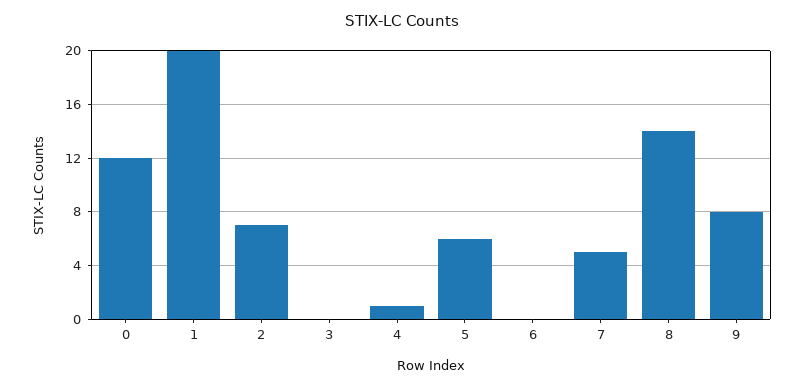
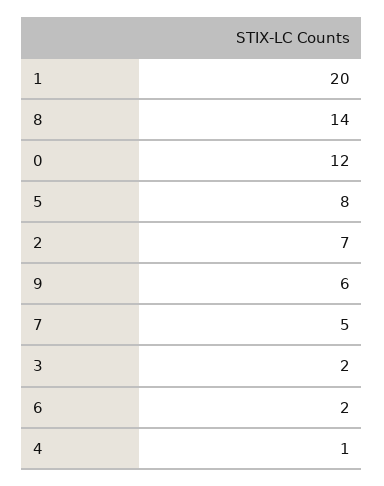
  {
    "0": 12,
    "1": 20,
    "2": 7,
-   "3": 0,
+   "3": 2,
    "4": 1,
-   "5": 6,
+   "5": 8,
-   "6": 0,
+   "6": 2,
    "7": 5,
    "8": 14,
-   "9": 8
+   "9": 6
  }

